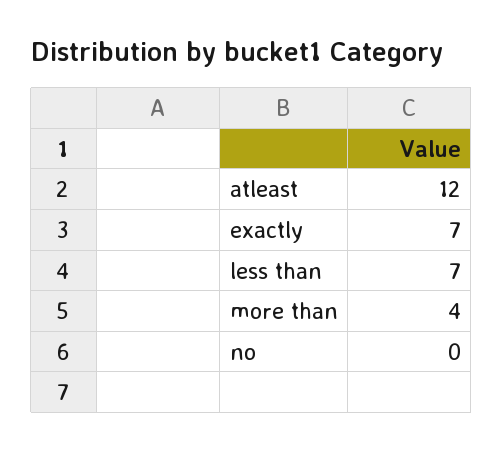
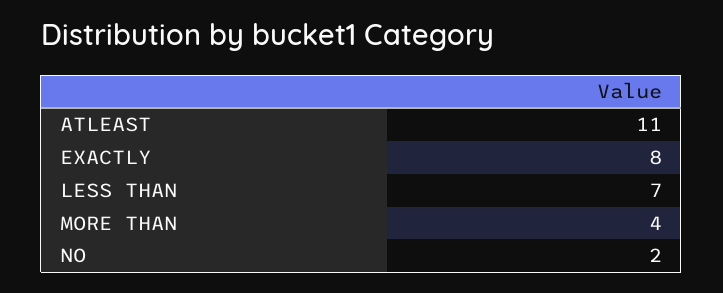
  {
-   "atleast": 12,
+   "atleast": 11,
-   "exactly": 7,
+   "exactly": 8,
    "less than": 7,
    "more than": 4,
-   "no": 0
+   "no": 2
  }

